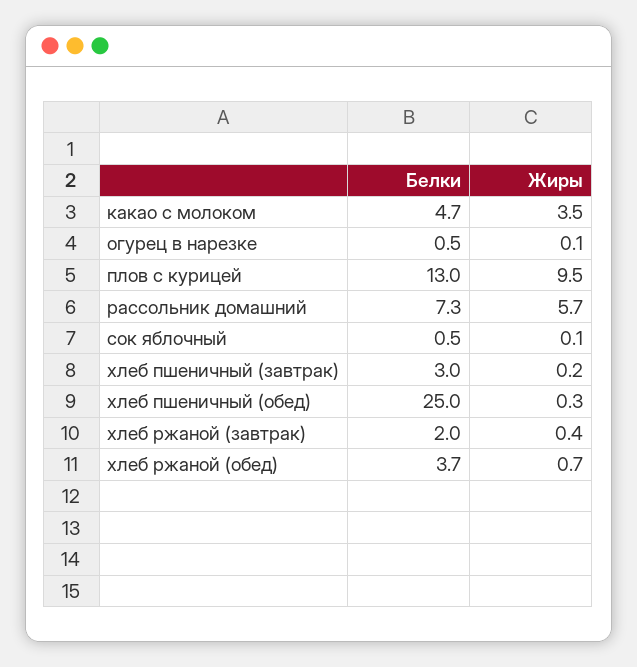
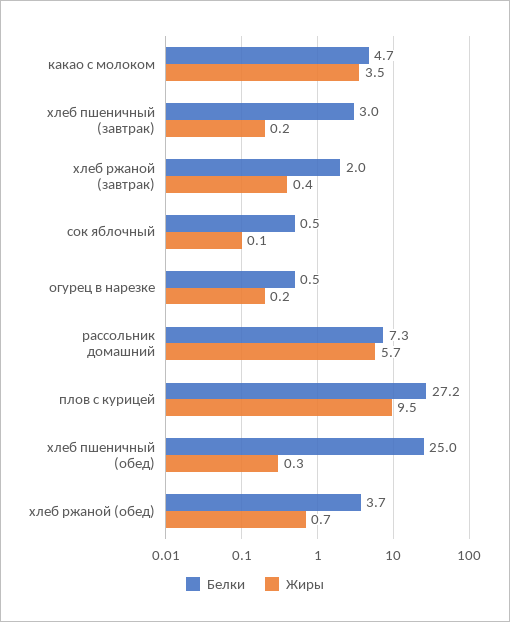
  {
    "Белки": {
      "какао с молоком": 4.7,
      "огурец в нарезке": 0.5,
-     "плов с курицей": 13,
+     "плов с курицей": 27.2,
      "рассольник домашний": 7.3,
      "сок яблочный": 0.5,
      "хлеб пшеничный (завтрак)": 3,
      "хлеб пшеничный (обед)": 25,
      "хлеб ржаной (завтрак)": 2,
      "хлеб ржаной (обед)": 3.7
    },
    "Жиры": {
      "какао с молоком": 3.5,
-     "огурец в нарезке": 0.1,
+     "огурец в нарезке": 0.2,
      "плов с курицей": 9.5,
      "рассольник домашний": 5.7,
      "сок яблочный": 0.1,
      "хлеб пшеничный (завтрак)": 0.2,
      "хлеб пшеничный (обед)": 0.3,
      "хлеб ржаной (завтрак)": 0.4,
      "хлеб ржаной (обед)": 0.7
    }
  }

